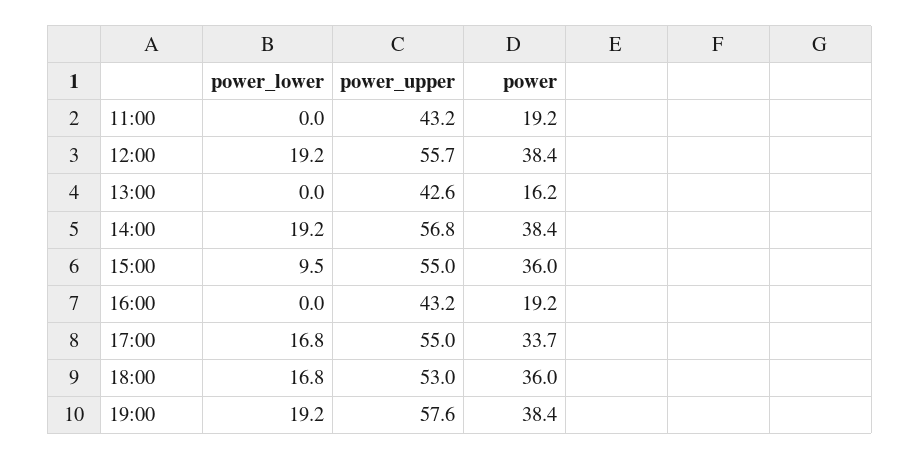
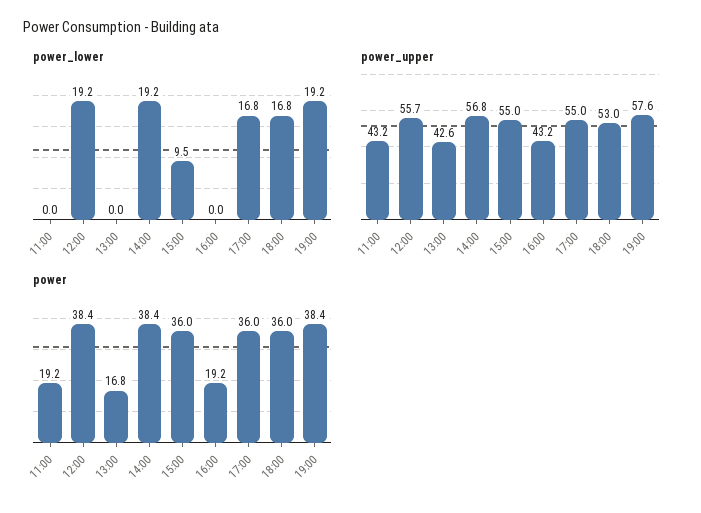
  {
    "power_lower": {
      "11:00": 0,
      "12:00": 19.2,
      "13:00": 0,
      "14:00": 19.2,
      "15:00": 9.5,
      "16:00": 0,
      "17:00": 16.8,
      "18:00": 16.8,
      "19:00": 19.2
    },
    "power_upper": {
      "11:00": 43.2,
      "12:00": 55.7,
      "13:00": 42.6,
      "14:00": 56.8,
      "15:00": 55,
      "16:00": 43.2,
      "17:00": 55,
      "18:00": 53,
      "19:00": 57.6
    },
    "power": {
      "11:00": 19.2,
      "12:00": 38.4,
-     "13:00": 16.2,
+     "13:00": 16.8,
      "14:00": 38.4,
      "15:00": 36,
      "16:00": 19.2,
-     "17:00": 33.7,
+     "17:00": 36,
      "18:00": 36,
      "19:00": 38.4
    }
  }

